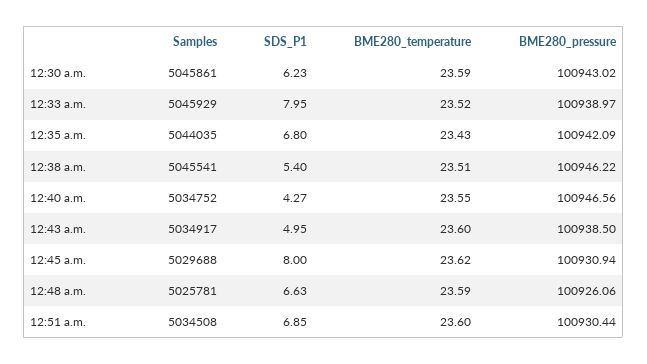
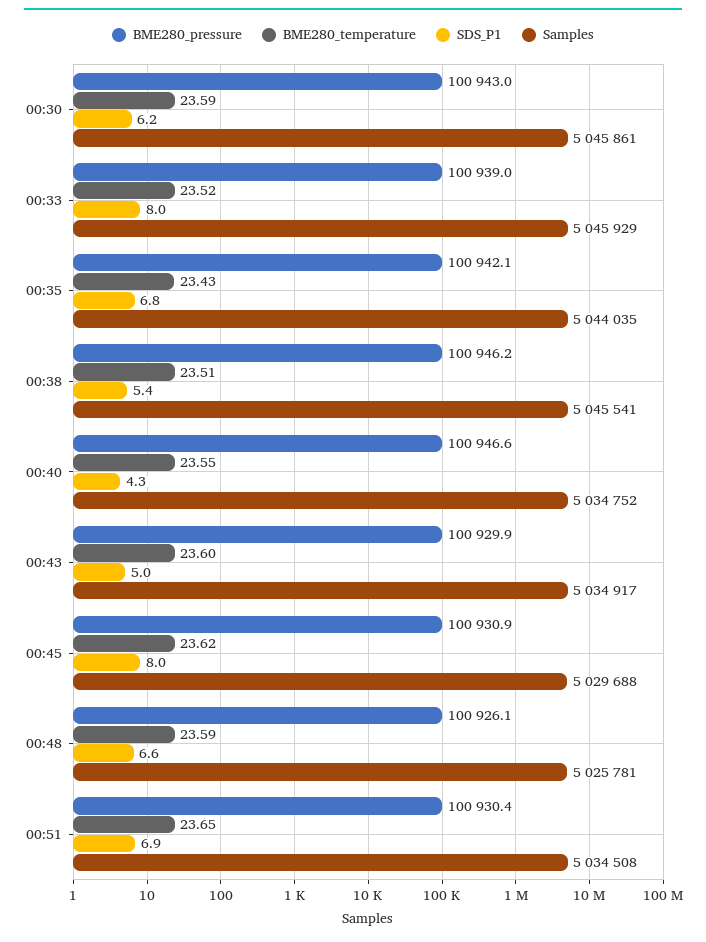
  {
    "Samples": {
      "12:30 a.m.": 5045861,
      "12:33 a.m.": 5045929,
      "12:35 a.m.": 5044035,
      "12:38 a.m.": 5045541,
      "12:40 a.m.": 5034752,
      "12:43 a.m.": 5034917,
      "12:45 a.m.": 5029688,
      "12:48 a.m.": 5025781,
      "12:51 a.m.": 5034508
    },
    "SDS_P1": {
      "12:30 a.m.": 6.23,
      "12:33 a.m.": 7.95,
      "12:35 a.m.": 6.8,
      "12:38 a.m.": 5.4,
      "12:40 a.m.": 4.27,
      "12:43 a.m.": 4.95,
      "12:45 a.m.": 8,
      "12:48 a.m.": 6.63,
      "12:51 a.m.": 6.85
    },
    "BME280_temperature": {
      "12:30 a.m.": 23.59,
      "12:33 a.m.": 23.52,
      "12:35 a.m.": 23.43,
      "12:38 a.m.": 23.51,
      "12:40 a.m.": 23.55,
      "12:43 a.m.": 23.6,
      "12:45 a.m.": 23.62,
      "12:48 a.m.": 23.59,
-     "12:51 a.m.": 23.6
+     "12:51 a.m.": 23.65
    },
    "BME280_pressure": {
      "12:30 a.m.": 100943.02,
      "12:33 a.m.": 100938.97,
      "12:35 a.m.": 100942.09,
      "12:38 a.m.": 100946.22,
      "12:40 a.m.": 100946.56,
-     "12:43 a.m.": 100938.5,
+     "12:43 a.m.": 100929.9,
      "12:45 a.m.": 100930.94,
      "12:48 a.m.": 100926.06,
      "12:51 a.m.": 100930.44
    }
  }

